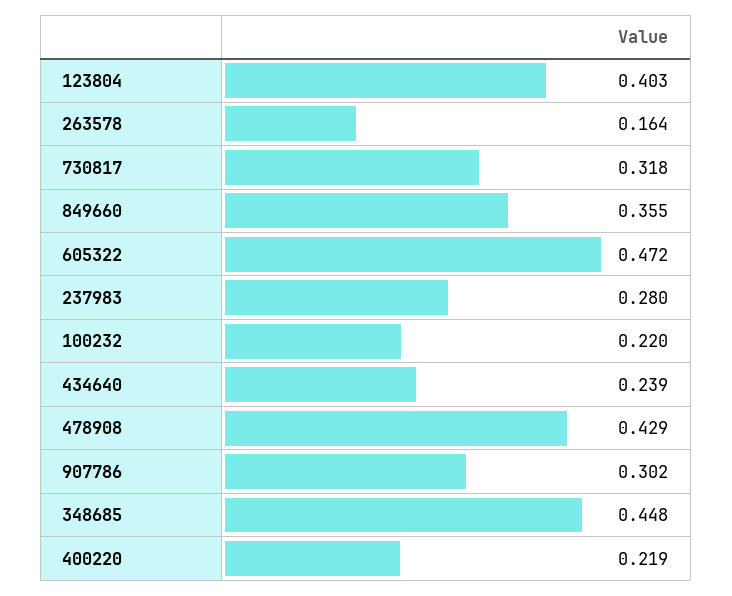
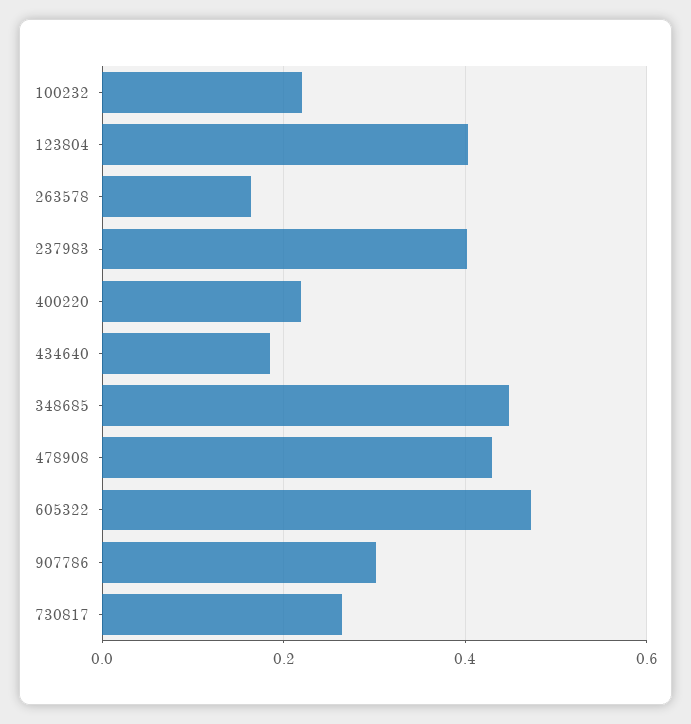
  {
    "123804": 0.403,
    "263578": 0.164,
-   "730817": 0.318,
+   "730817": 0.26,
-   "849660": 0.355,
    "605322": 0.472,
-   "237983": 0.28,
+   "237983": 0.4,
    "100232": 0.22,
-   "434640": 0.239,
+   "434640": 0.18,
    "478908": 0.429,
    "907786": 0.302,
    "348685": 0.448,
    "400220": 0.219
  }

